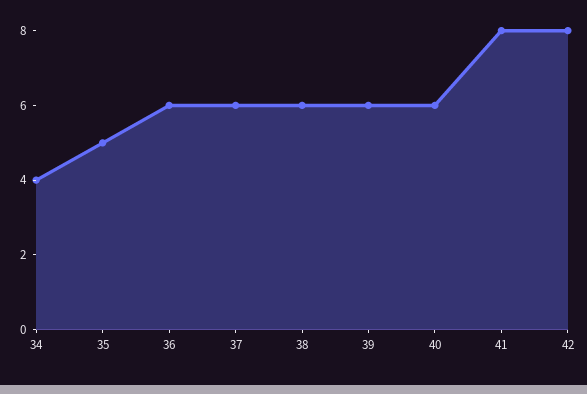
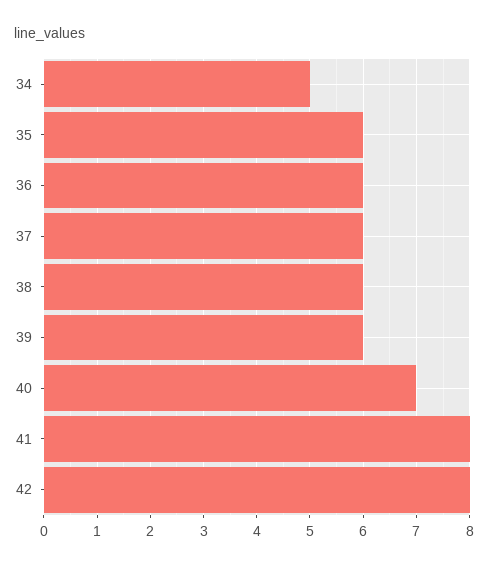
  {
-   "34": 4,
+   "34": 5,
-   "35": 5,
+   "35": 6,
    "36": 6,
    "37": 6,
    "38": 6,
    "39": 6,
-   "40": 6,
+   "40": 7,
    "41": 8,
    "42": 8
  }

